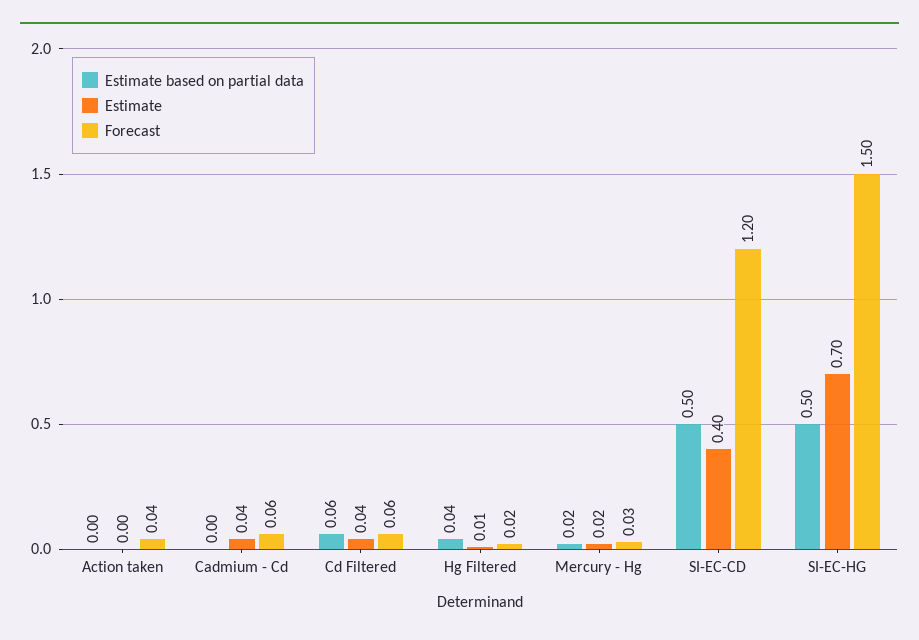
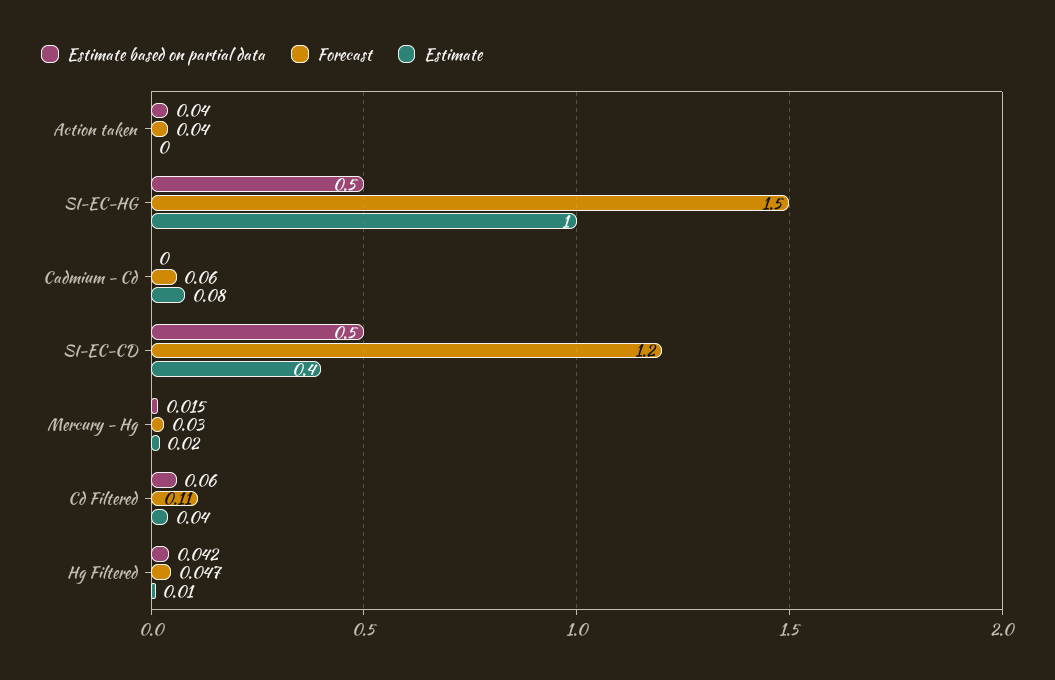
  {
    "Estimate based on partial data": {
-     "Action taken": 0,
+     "Action taken": 0.04,
      "Cadmium - Cd": 0,
      "Cd Filtered": 0.06,
      "Hg Filtered": 0.042,
      "Mercury - Hg": 0.015,
      "SI-EC-CD": 0.5,
      "SI-EC-HG": 0.5
    },
    "Estimate": {
      "Action taken": 0,
-     "Cadmium - Cd": 0.04,
+     "Cadmium - Cd": 0.08,
      "Cd Filtered": 0.04,
      "Hg Filtered": 0.01,
      "Mercury - Hg": 0.02,
      "SI-EC-CD": 0.4,
-     "SI-EC-HG": 0.7
+     "SI-EC-HG": 1
    },
    "Forecast": {
      "Action taken": 0.04,
      "Cadmium - Cd": 0.06,
-     "Cd Filtered": 0.06,
+     "Cd Filtered": 0.11,
-     "Hg Filtered": 0.02,
+     "Hg Filtered": 0.047,
      "Mercury - Hg": 0.03,
      "SI-EC-CD": 1.2,
      "SI-EC-HG": 1.5
    }
  }

